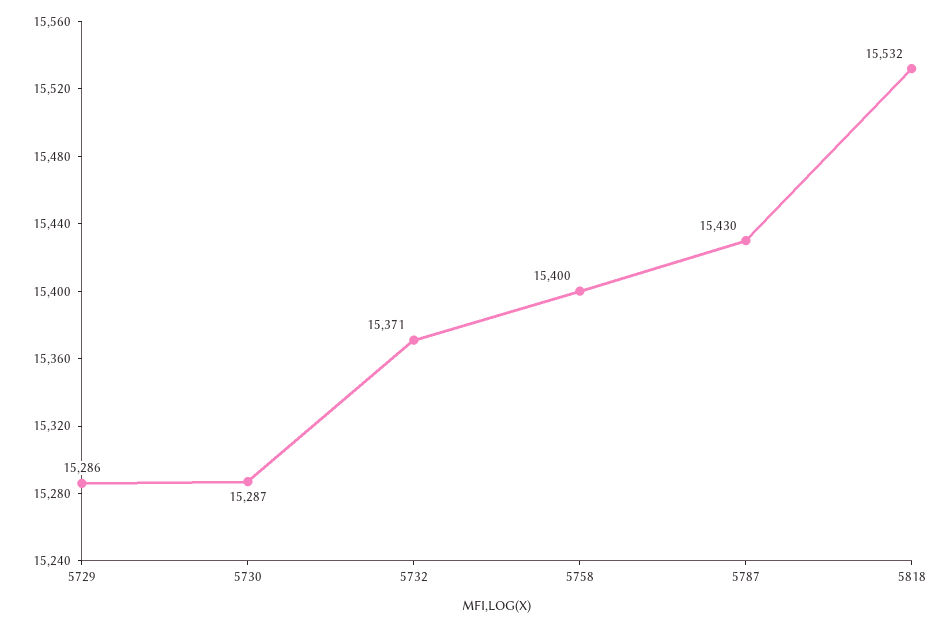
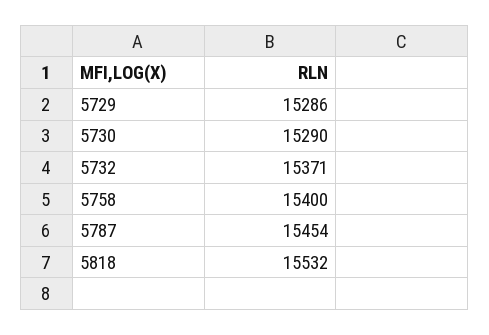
  {
    "5729": 15286,
-   "5730": 15287,
+   "5730": 15290,
    "5732": 15371,
    "5758": 15400,
-   "5787": 15430,
+   "5787": 15454,
    "5818": 15532
  }

